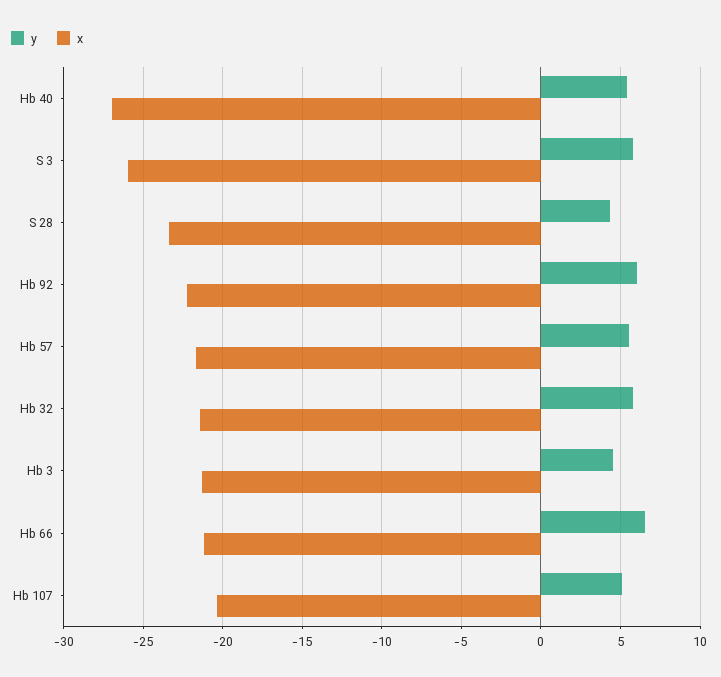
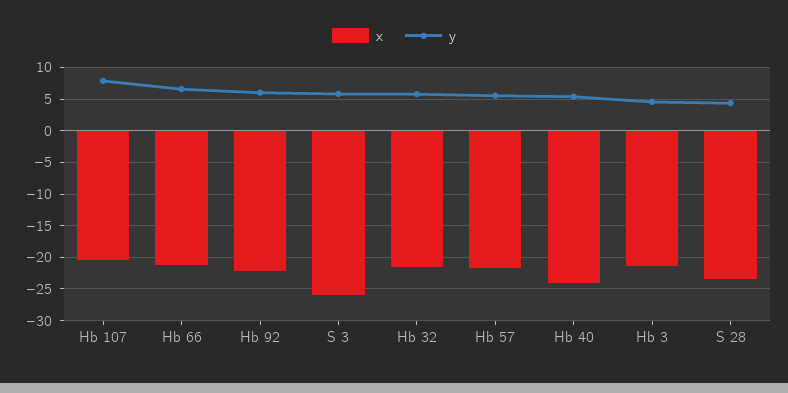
  {
    "y": {
      "Hb 40": 5.5,
      "S 3": 6,
      "S 28": 4.5,
      "Hb 92": 6,
      "Hb 57": 5.5,
      "Hb 32": 6,
      "Hb 3": 4.5,
      "Hb 66": 6.5,
-     "Hb 107": 5
+     "Hb 107": 8
    },
    "x": {
-     "Hb 40": -27,
+     "Hb 40": -24,
      "S 3": -26,
      "S 28": -23.5,
      "Hb 92": -22,
      "Hb 57": -21.5,
      "Hb 32": -21.5,
      "Hb 3": -21.5,
      "Hb 66": -21,
      "Hb 107": -20.5
    }
  }

